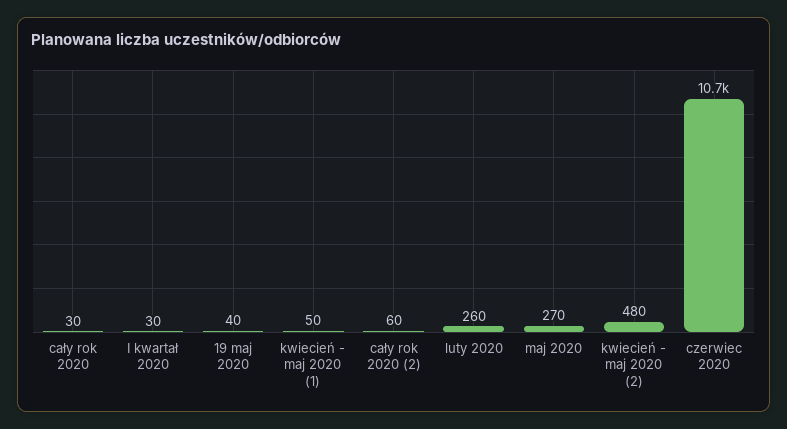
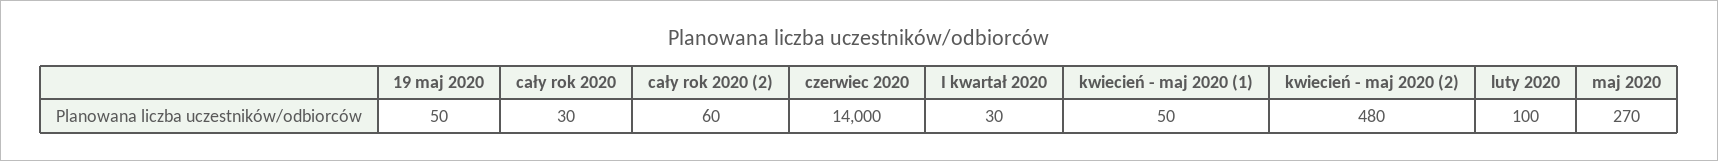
  {
    "cały rok 2020": 30,
    "I kwartał 2020": 30,
-   "19 maj 2020": 40,
+   "19 maj 2020": 50,
    "kwiecień - maj 2020 (1)": 50,
    "cały rok 2020 (2)": 60,
-   "luty 2020": 260,
+   "luty 2020": 100,
    "maj 2020": 270,
    "kwiecień - maj 2020 (2)": 480,
-   "czerwiec 2020": 10700
+   "czerwiec 2020": 14000
  }

